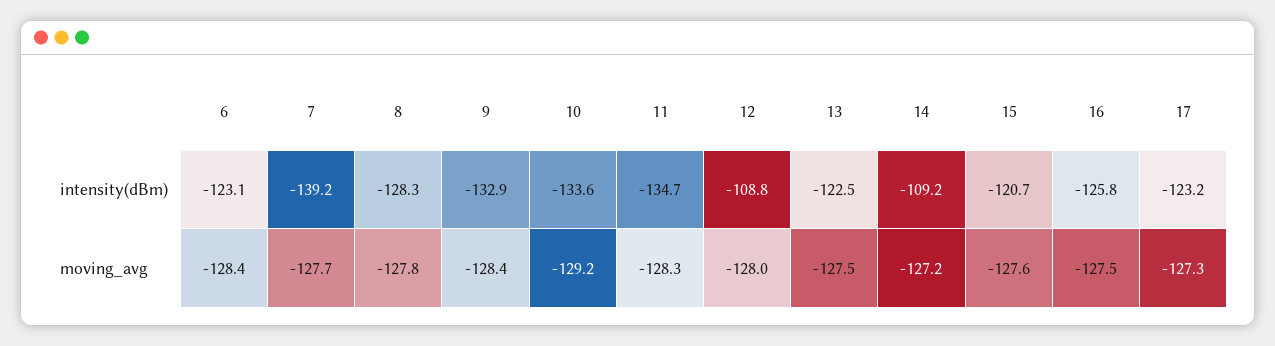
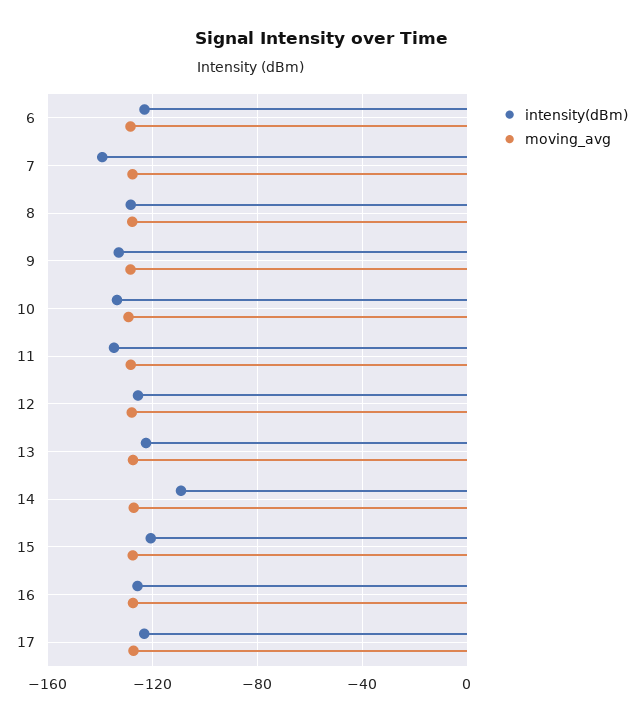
  {
    "intensity(dBm)": {
      "6": -123.1,
      "7": -139.2,
      "8": -128.3,
      "9": -132.9,
      "10": -133.6,
      "11": -134.7,
-     "12": -108.8,
+     "12": -125,
      "13": -122.5,
      "14": -109.2,
      "15": -120.7,
      "16": -125.8,
      "17": -123.2
    },
    "moving_avg": {
      "6": -128.4,
      "7": -127.7,
      "8": -127.8,
      "9": -128.4,
      "10": -129.2,
      "11": -128.3,
      "12": -128,
      "13": -127.5,
      "14": -127.2,
      "15": -127.6,
      "16": -127.5,
      "17": -127.3
    }
  }

